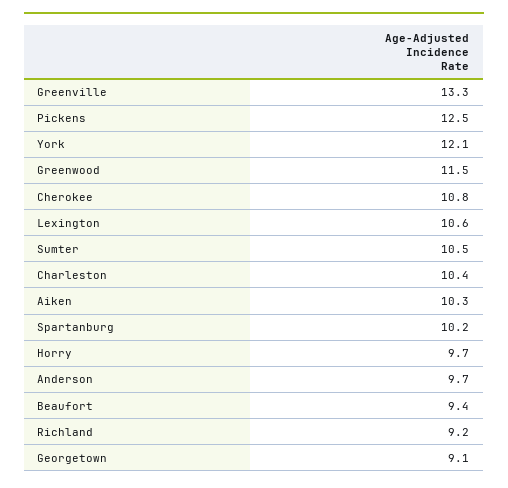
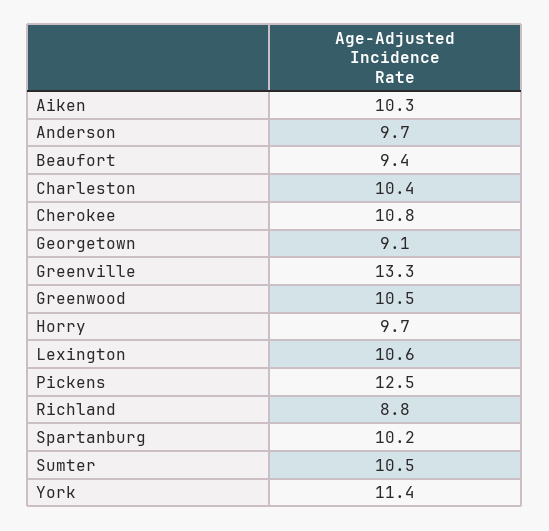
  {
    "Greenville": 13.3,
    "Pickens": 12.5,
-   "York": 12.1,
+   "York": 11.4,
-   "Greenwood": 11.5,
+   "Greenwood": 10.5,
    "Cherokee": 10.8,
    "Lexington": 10.6,
    "Sumter": 10.5,
    "Charleston": 10.4,
    "Aiken": 10.3,
    "Spartanburg": 10.2,
    "Horry": 9.7,
    "Anderson": 9.7,
    "Beaufort": 9.4,
-   "Richland": 9.2,
+   "Richland": 8.8,
    "Georgetown": 9.1
  }

